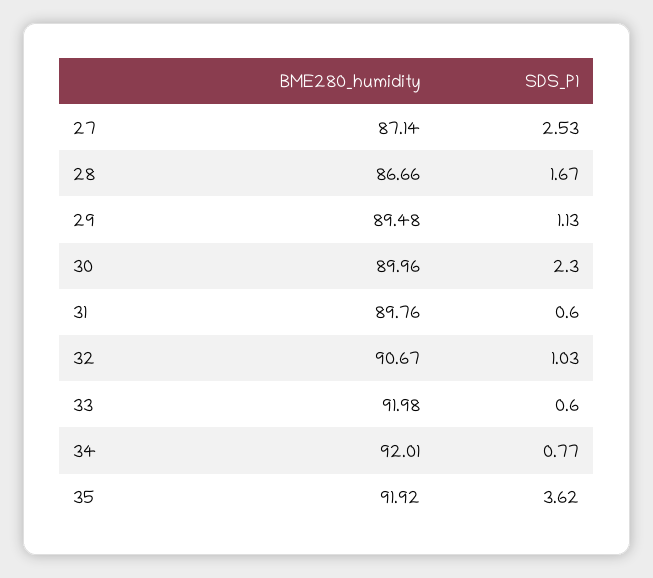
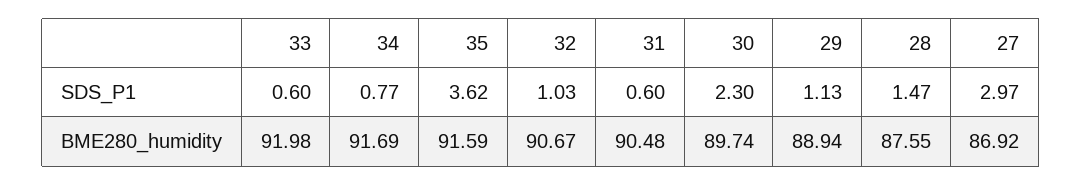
  {
    "BME280_humidity": {
-     "27": 87.14,
+     "27": 86.92,
-     "28": 86.66,
+     "28": 87.55,
-     "29": 89.48,
+     "29": 88.94,
-     "30": 89.96,
+     "30": 89.74,
-     "31": 89.76,
+     "31": 90.48,
      "32": 90.67,
      "33": 91.98,
-     "34": 92.01,
+     "34": 91.69,
-     "35": 91.92
+     "35": 91.59
    },
    "SDS_P1": {
-     "27": 2.53,
+     "27": 2.97,
-     "28": 1.67,
+     "28": 1.47,
      "29": 1.13,
      "30": 2.3,
      "31": 0.6,
      "32": 1.03,
      "33": 0.6,
      "34": 0.77,
      "35": 3.62
    }
  }

